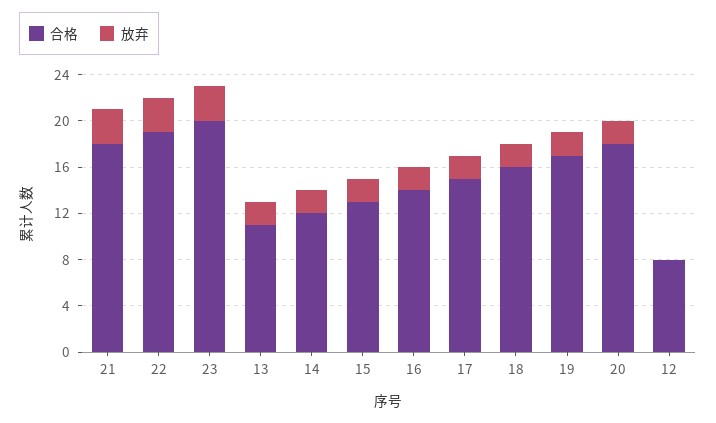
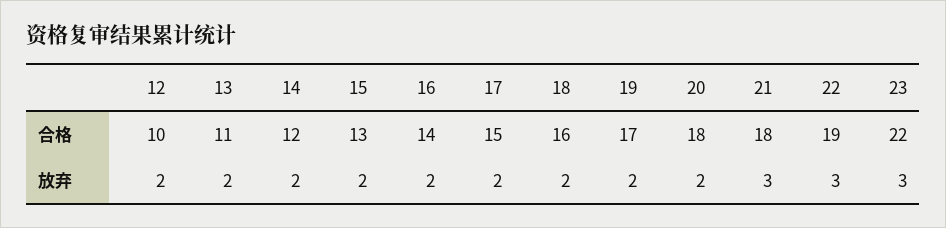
  {
    "合格": {
      "21": 18,
      "22": 19,
-     "23": 20,
+     "23": 22,
      "13": 11,
      "14": 12,
      "15": 13,
      "16": 14,
      "17": 15,
      "18": 16,
      "19": 17,
      "20": 18,
-     "12": 8
+     "12": 10
    },
    "放弃": {
      "21": 3,
      "22": 3,
      "23": 3,
      "13": 2,
      "14": 2,
      "15": 2,
      "16": 2,
      "17": 2,
      "18": 2,
      "19": 2,
      "20": 2,
-     "12": 0
+     "12": 2
    }
  }

